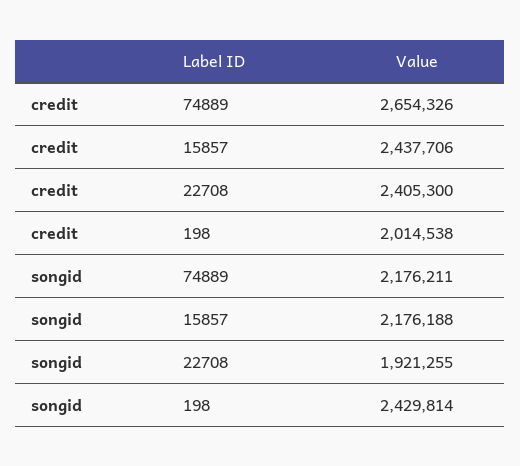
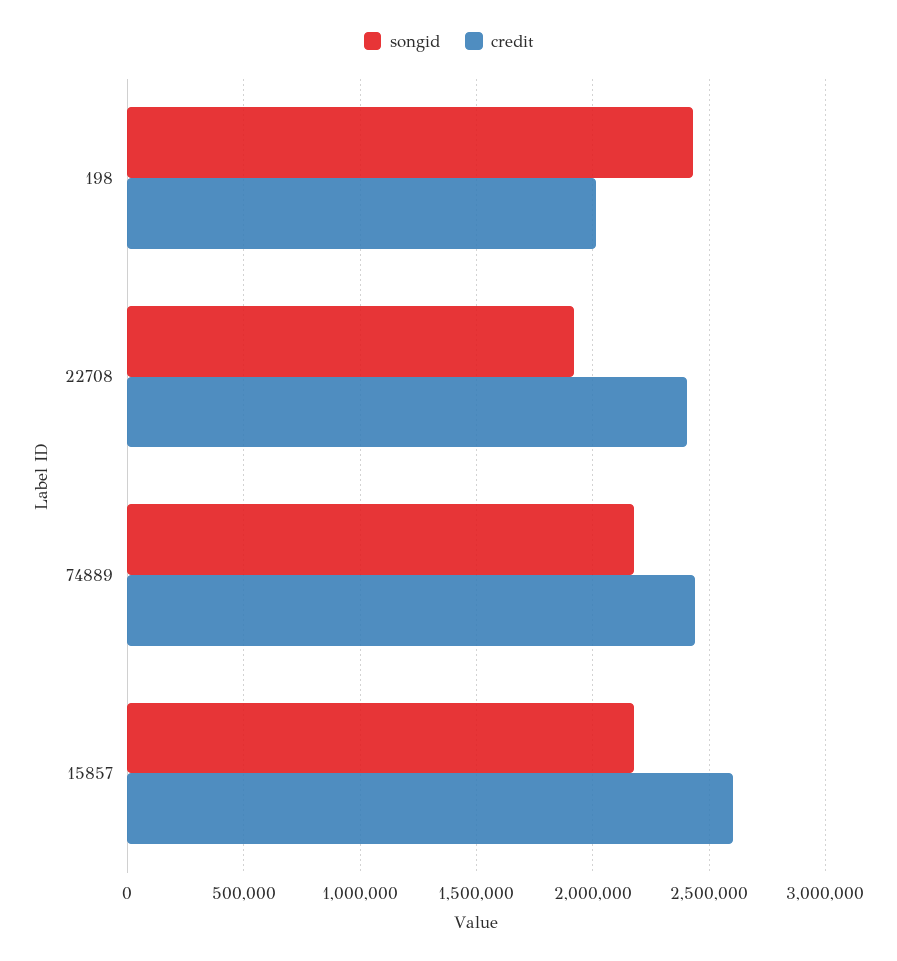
  {
    "credit": {
-     "74889": 2654326,
+     "74889": 2450000,
-     "15857": 2437706,
+     "15857": 2600000,
      "22708": 2405300,
      "198": 2014538
    },
    "songid": {
      "74889": 2176211,
      "15857": 2176188,
      "22708": 1921255,
      "198": 2429814
    }
  }

